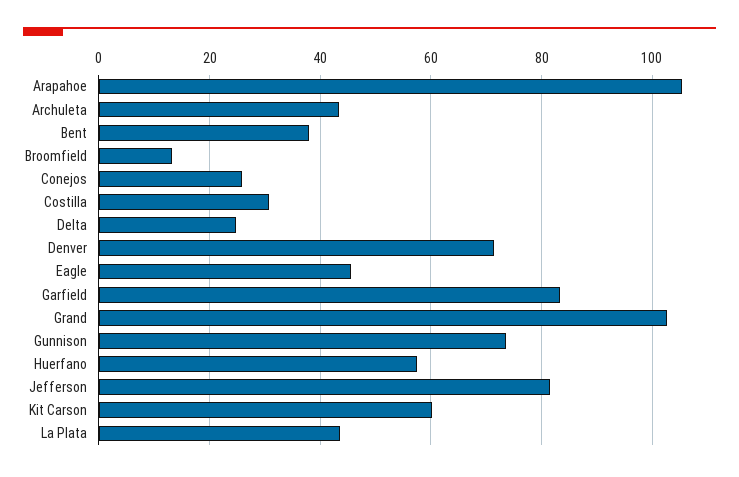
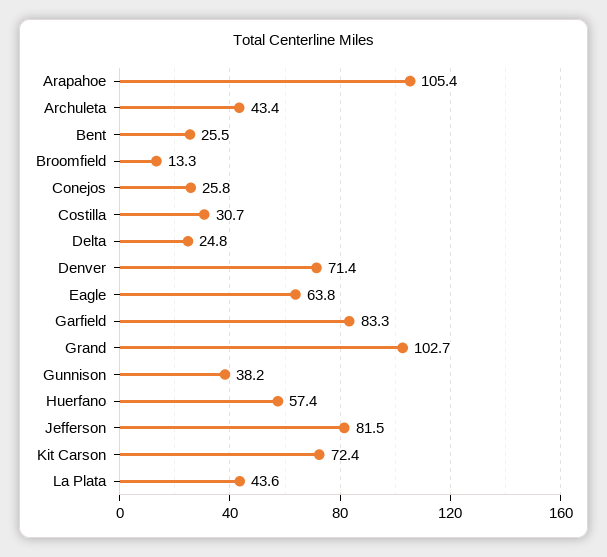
  {
    "Arapahoe": 105.4,
    "Archuleta": 43.4,
-   "Bent": 38,
+   "Bent": 25.5,
    "Broomfield": 13.3,
    "Conejos": 25.8,
    "Costilla": 30.7,
    "Delta": 24.8,
    "Denver": 71.4,
-   "Eagle": 46,
+   "Eagle": 63.8,
    "Garfield": 83.3,
    "Grand": 102.7,
-   "Gunnison": 74,
+   "Gunnison": 38.2,
    "Huerfano": 57.4,
    "Jefferson": 81.5,
-   "Kit Carson": 60,
+   "Kit Carson": 72.4,
    "La Plata": 43.6
  }

